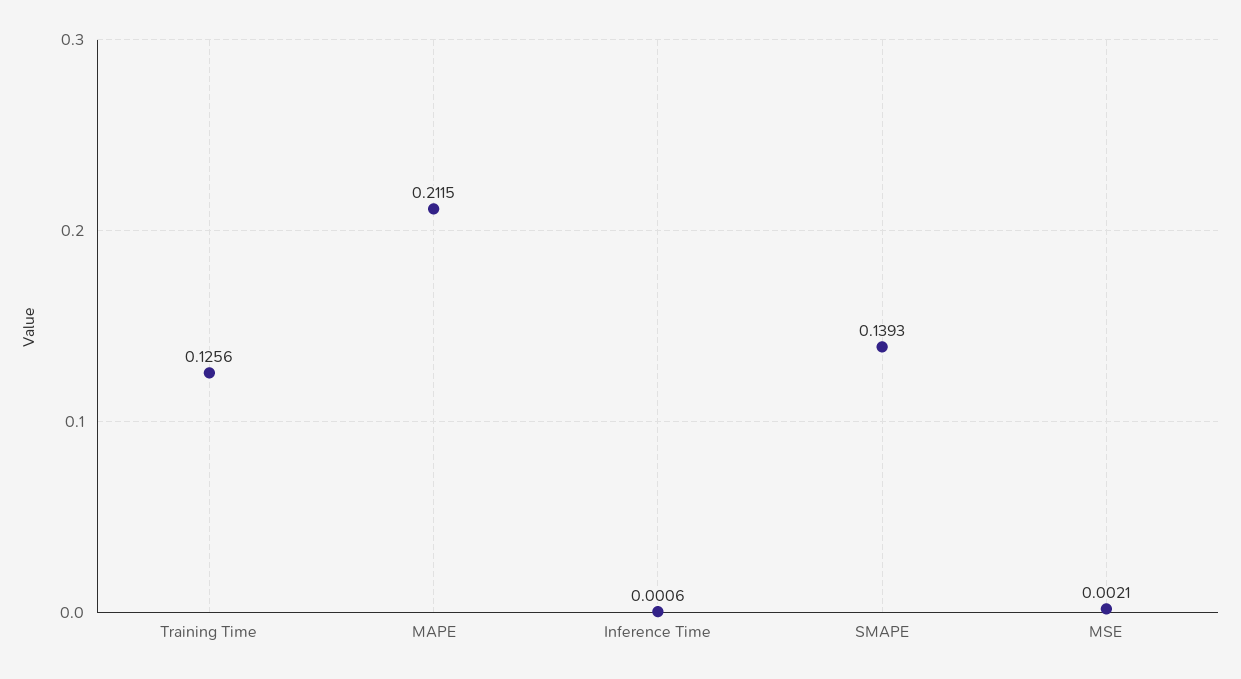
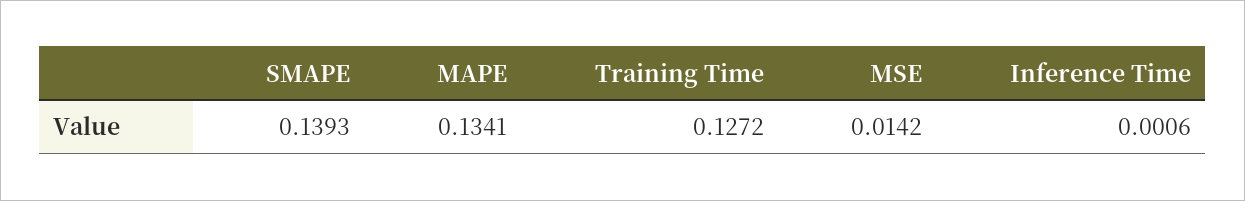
  {
-   "Training Time": 0.1256,
+   "Training Time": 0.1272,
-   "MAPE": 0.2115,
+   "MAPE": 0.1341,
    "Inference Time": 0.0006,
    "SMAPE": 0.1393,
-   "MSE": 0.0021
+   "MSE": 0.0142
  }

